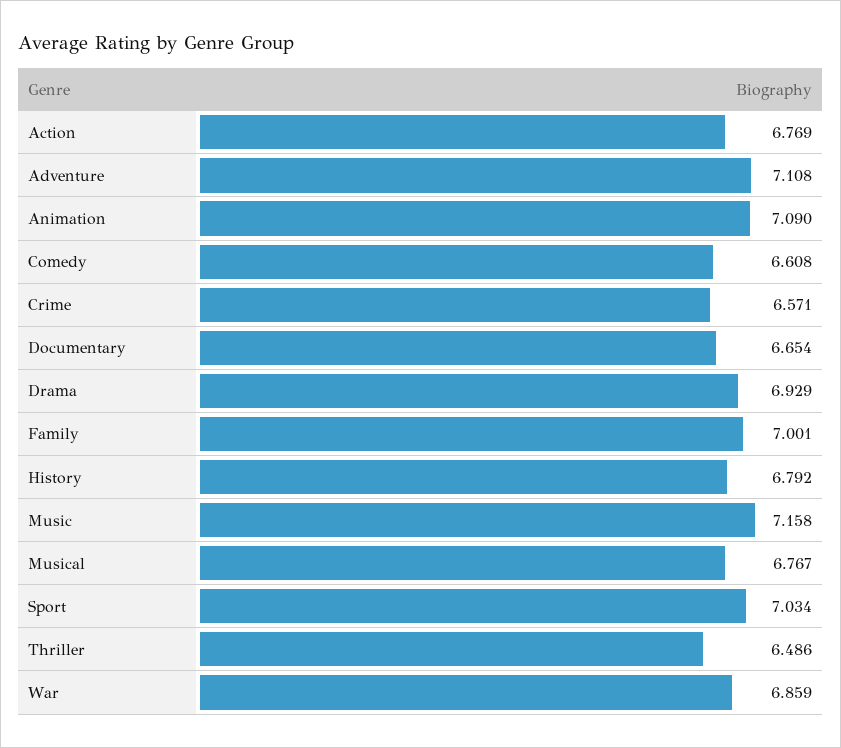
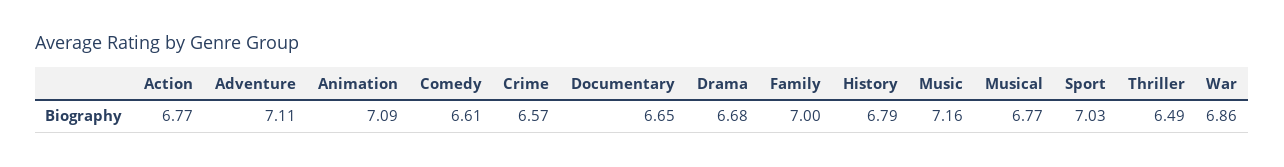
  {
    "Action": 6.769,
    "Adventure": 7.108,
    "Animation": 7.09,
    "Comedy": 6.608,
    "Crime": 6.571,
    "Documentary": 6.654,
-   "Drama": 6.929,
+   "Drama": 6.68,
    "Family": 7.001,
    "History": 6.792,
    "Music": 7.158,
    "Musical": 6.767,
    "Sport": 7.034,
    "Thriller": 6.486,
    "War": 6.859
  }

